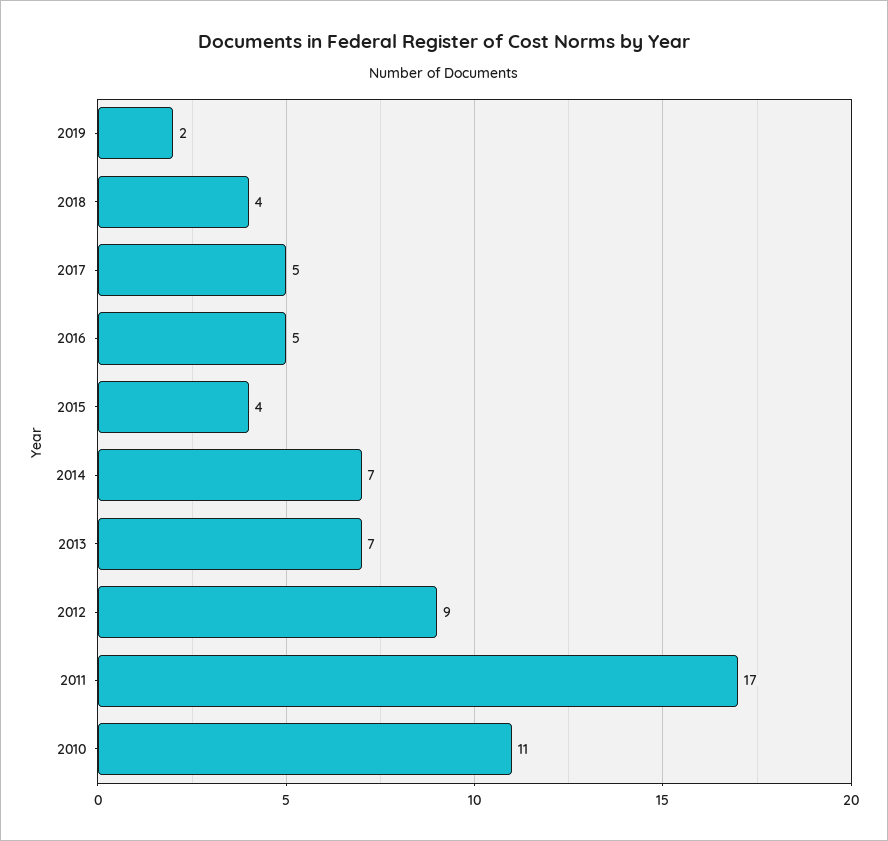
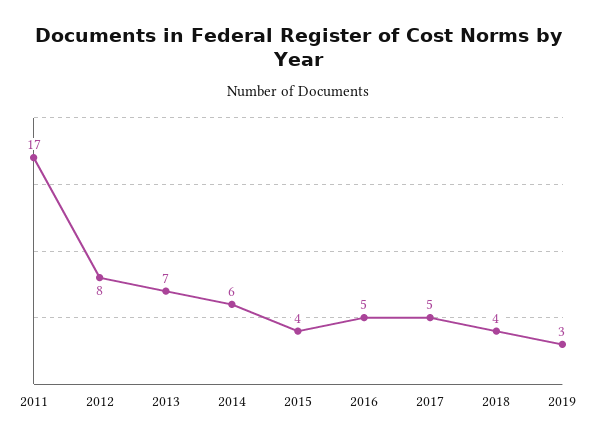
  {
-   "2019": 2,
+   "2019": 3,
    "2018": 4,
    "2017": 5,
    "2016": 5,
    "2015": 4,
-   "2014": 7,
+   "2014": 6,
    "2013": 7,
-   "2012": 9,
+   "2012": 8,
-   "2011": 17,
+   "2011": 17
-   "2010": 11
  }

